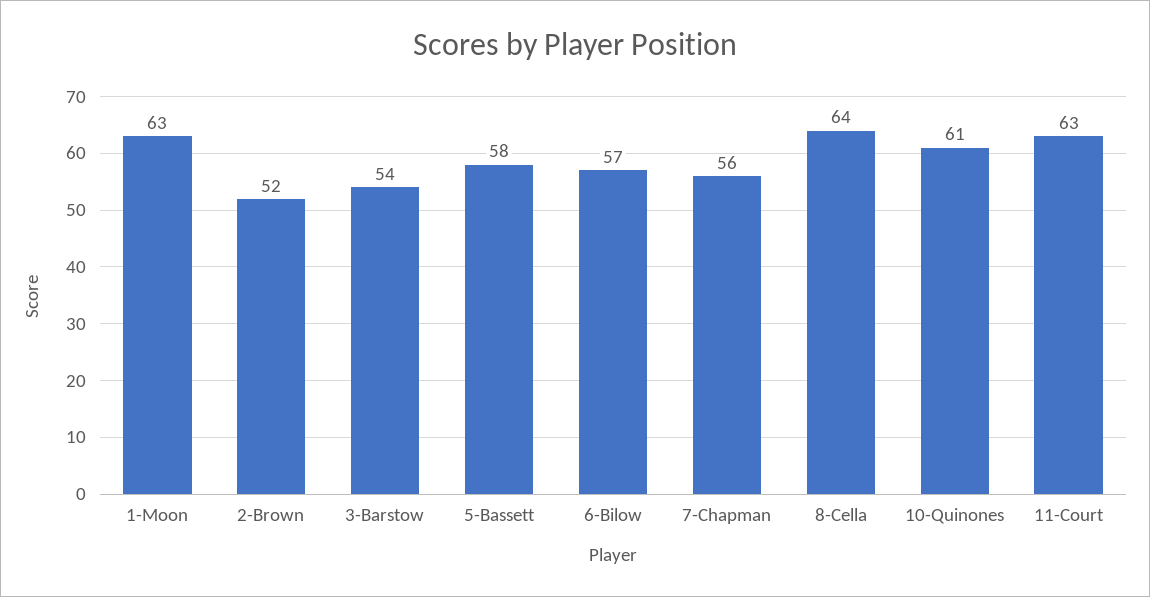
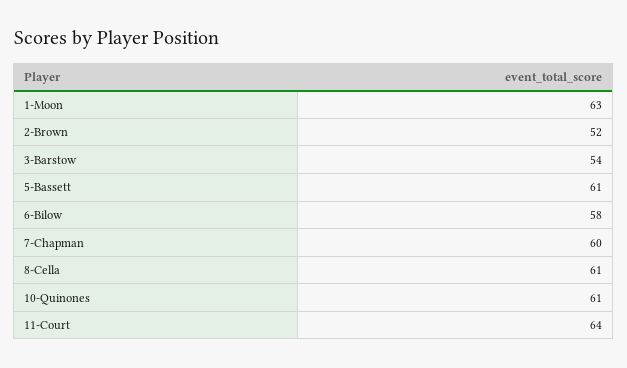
  {
    "1-Moon": 63,
    "2-Brown": 52,
    "3-Barstow": 54,
-   "5-Bassett": 58,
+   "5-Bassett": 61,
-   "6-Bilow": 57,
+   "6-Bilow": 58,
-   "7-Chapman": 56,
+   "7-Chapman": 60,
-   "8-Cella": 64,
+   "8-Cella": 61,
    "10-Quinones": 61,
-   "11-Court": 63
+   "11-Court": 64
  }

